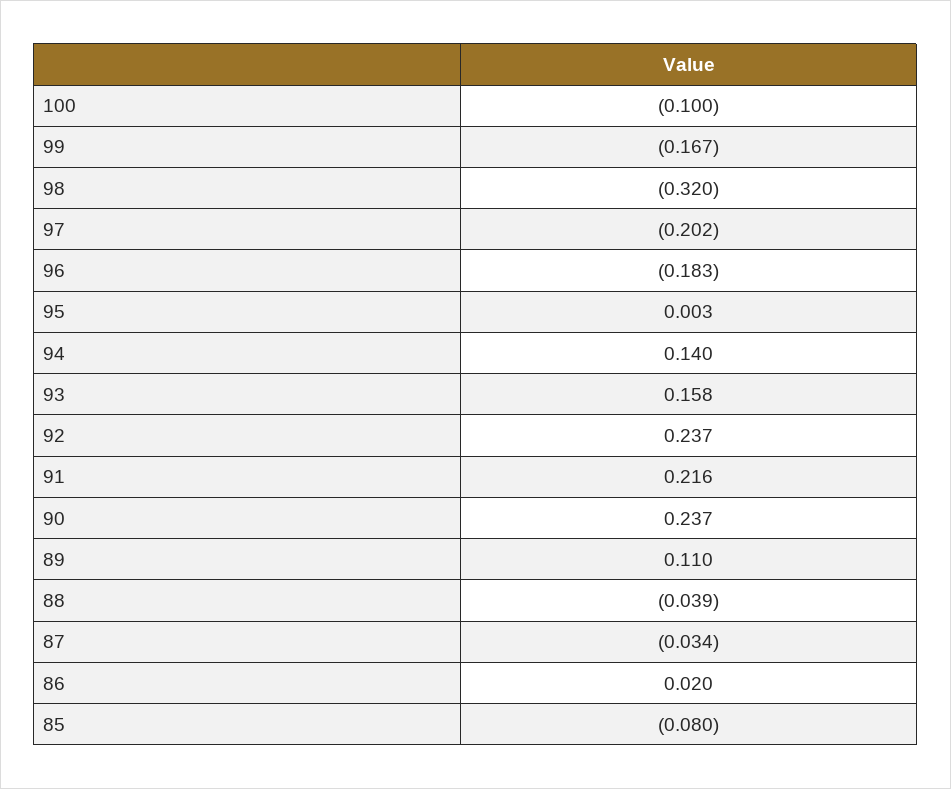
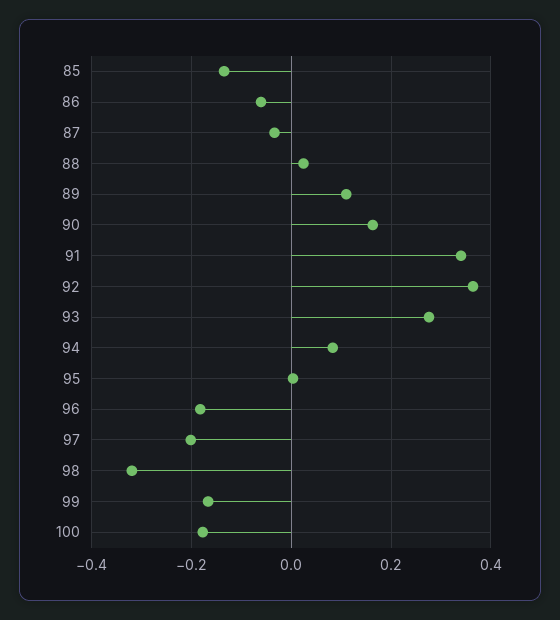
  {
-   "100": -0.1,
+   "100": -0.18,
    "99": -0.167,
    "98": -0.32,
    "97": -0.202,
    "96": -0.183,
    "95": 0.003,
-   "94": 0.14,
+   "94": 0.08,
-   "93": 0.158,
+   "93": 0.28,
-   "92": 0.237,
+   "92": 0.36,
-   "91": 0.216,
+   "91": 0.34,
-   "90": 0.237,
+   "90": 0.16,
    "89": 0.11,
-   "88": -0.039,
+   "88": 0.02,
    "87": -0.034,
-   "86": 0.02,
+   "86": -0.06,
-   "85": -0.08
+   "85": -0.14
  }

